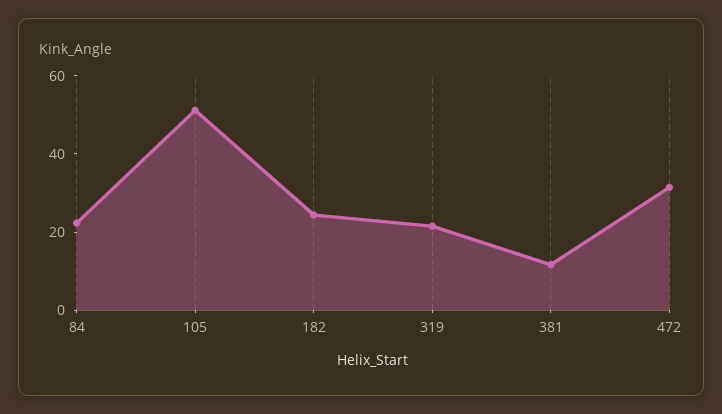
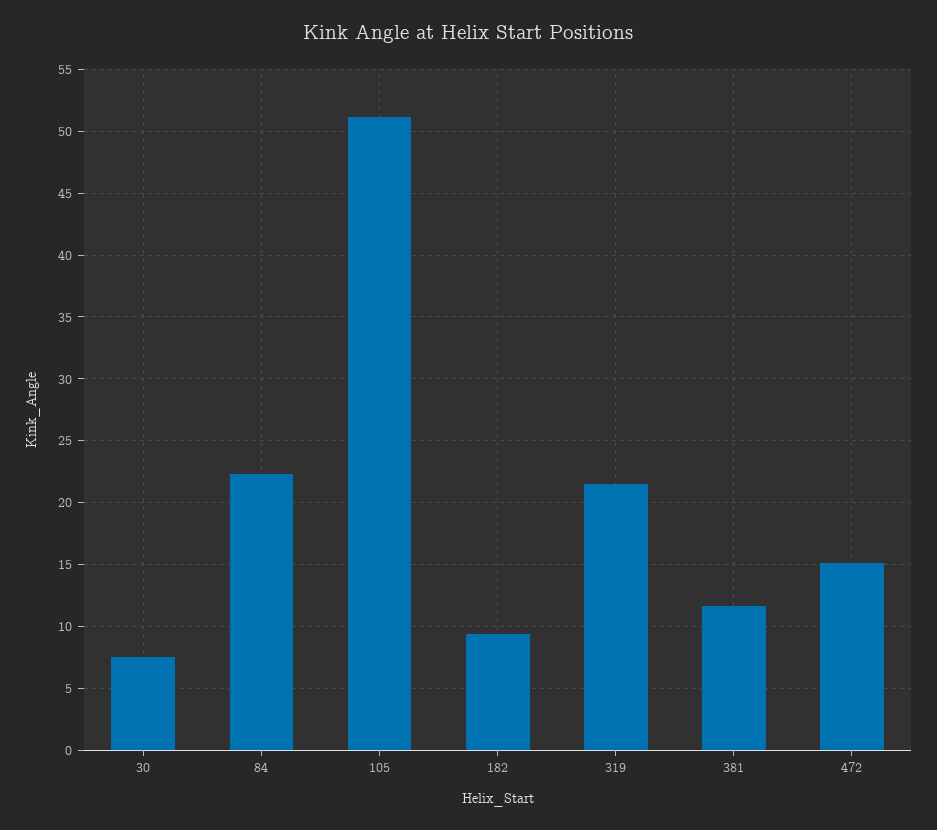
  {
    "84": 22.5,
    "105": 51,
-   "182": 25,
+   "182": 9.5,
    "319": 21.5,
    "381": 11.5,
-   "472": 30
+   "472": 15,
+   "30": 7.5
  }

